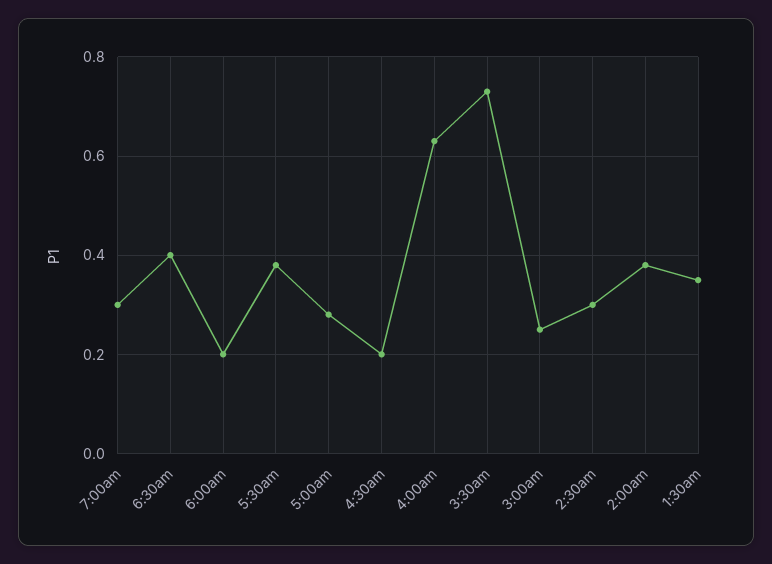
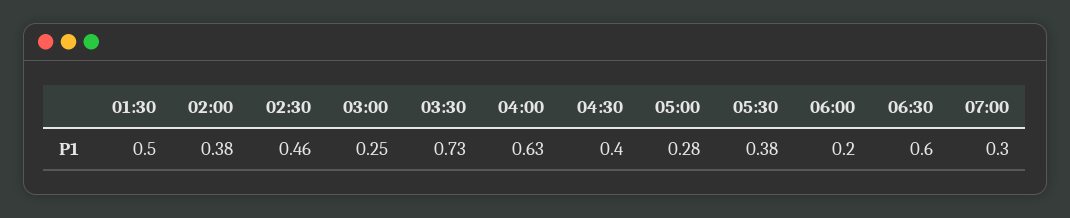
  {
    "7:00am": 0.3,
-   "6:30am": 0.4,
+   "6:30am": 0.6,
    "6:00am": 0.2,
    "5:30am": 0.38,
    "5:00am": 0.28,
-   "4:30am": 0.2,
+   "4:30am": 0.4,
    "4:00am": 0.63,
    "3:30am": 0.73,
    "3:00am": 0.25,
-   "2:30am": 0.3,
+   "2:30am": 0.46,
    "2:00am": 0.38,
-   "1:30am": 0.35
+   "1:30am": 0.5
  }

